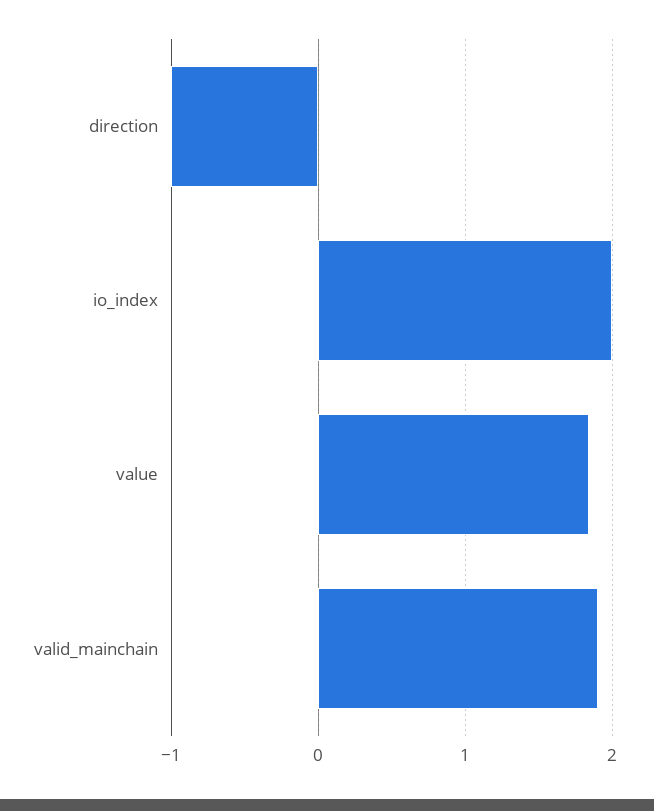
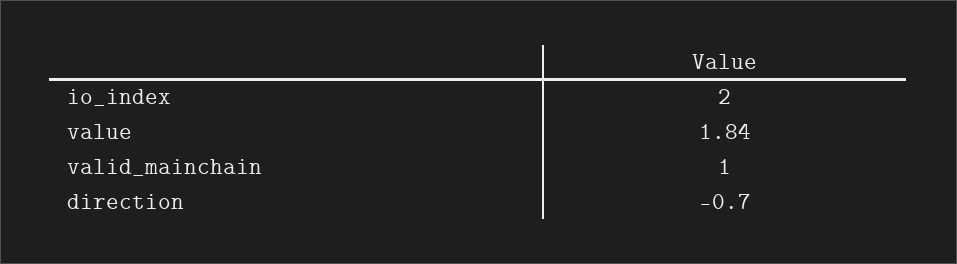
  {
-   "direction": -1,
+   "direction": -0.7,
    "io_index": 2,
    "value": 1.84,
-   "valid_mainchain": 1.9
+   "valid_mainchain": 1
  }

